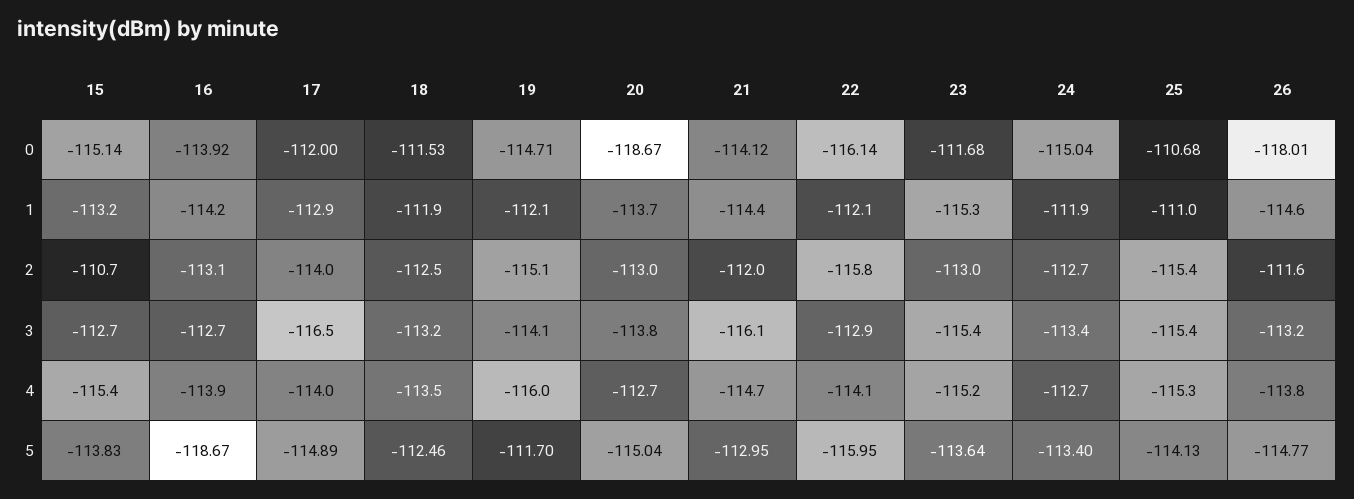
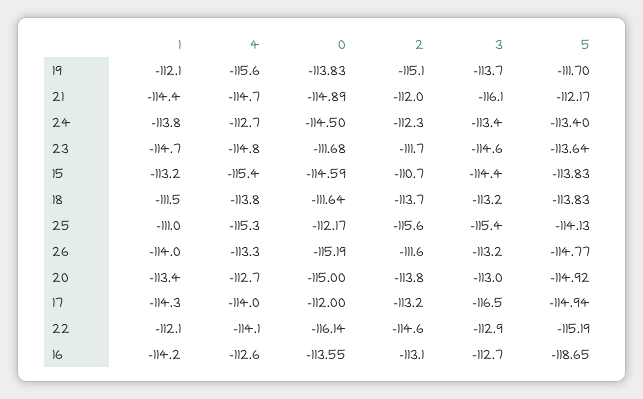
  {
    "15": {
-     "0": -115.14,
+     "0": -114.59,
      "1": -113.2,
      "2": -110.7,
-     "3": -112.7,
+     "3": -114.4,
      "4": -115.4,
      "5": -113.83
    },
    "16": {
-     "0": -113.92,
+     "0": -113.55,
      "1": -114.2,
      "2": -113.1,
      "3": -112.7,
-     "4": -113.9,
+     "4": -112.6,
-     "5": -118.67
+     "5": -118.65
    },
    "17": {
      "0": -112,
-     "1": -112.9,
+     "1": -114.3,
-     "2": -114,
+     "2": -113.2,
      "3": -116.5,
      "4": -114,
-     "5": -114.89
+     "5": -114.94
    },
    "18": {
-     "0": -111.53,
+     "0": -111.64,
-     "1": -111.9,
+     "1": -111.5,
-     "2": -112.5,
+     "2": -113.7,
      "3": -113.2,
-     "4": -113.5,
+     "4": -113.8,
-     "5": -112.46
+     "5": -113.83
    },
    "19": {
-     "0": -114.71,
+     "0": -113.83,
      "1": -112.1,
      "2": -115.1,
-     "3": -114.1,
+     "3": -113.7,
-     "4": -116,
+     "4": -115.6,
      "5": -111.7
    },
    "20": {
-     "0": -118.67,
+     "0": -115,
-     "1": -113.7,
+     "1": -113.4,
-     "2": -113,
+     "2": -113.8,
-     "3": -113.8,
+     "3": -113,
      "4": -112.7,
-     "5": -115.04
+     "5": -114.92
    },
    "21": {
-     "0": -114.12,
+     "0": -114.89,
      "1": -114.4,
      "2": -112,
      "3": -116.1,
      "4": -114.7,
-     "5": -112.95
+     "5": -112.17
    },
    "22": {
      "0": -116.14,
      "1": -112.1,
-     "2": -115.8,
+     "2": -114.6,
      "3": -112.9,
      "4": -114.1,
-     "5": -115.95
+     "5": -115.19
    },
    "23": {
      "0": -111.68,
-     "1": -115.3,
+     "1": -114.7,
-     "2": -113,
+     "2": -111.7,
-     "3": -115.4,
+     "3": -114.6,
-     "4": -115.2,
+     "4": -114.8,
      "5": -113.64
    },
    "24": {
-     "0": -115.04,
+     "0": -114.5,
-     "1": -111.9,
+     "1": -113.8,
-     "2": -112.7,
+     "2": -112.3,
      "3": -113.4,
      "4": -112.7,
      "5": -113.4
    },
    "25": {
-     "0": -110.68,
+     "0": -112.17,
      "1": -111,
-     "2": -115.4,
+     "2": -115.6,
      "3": -115.4,
      "4": -115.3,
      "5": -114.13
    },
    "26": {
-     "0": -118.01,
+     "0": -115.19,
-     "1": -114.6,
+     "1": -114,
      "2": -111.6,
      "3": -113.2,
-     "4": -113.8,
+     "4": -113.3,
      "5": -114.77
    }
  }

